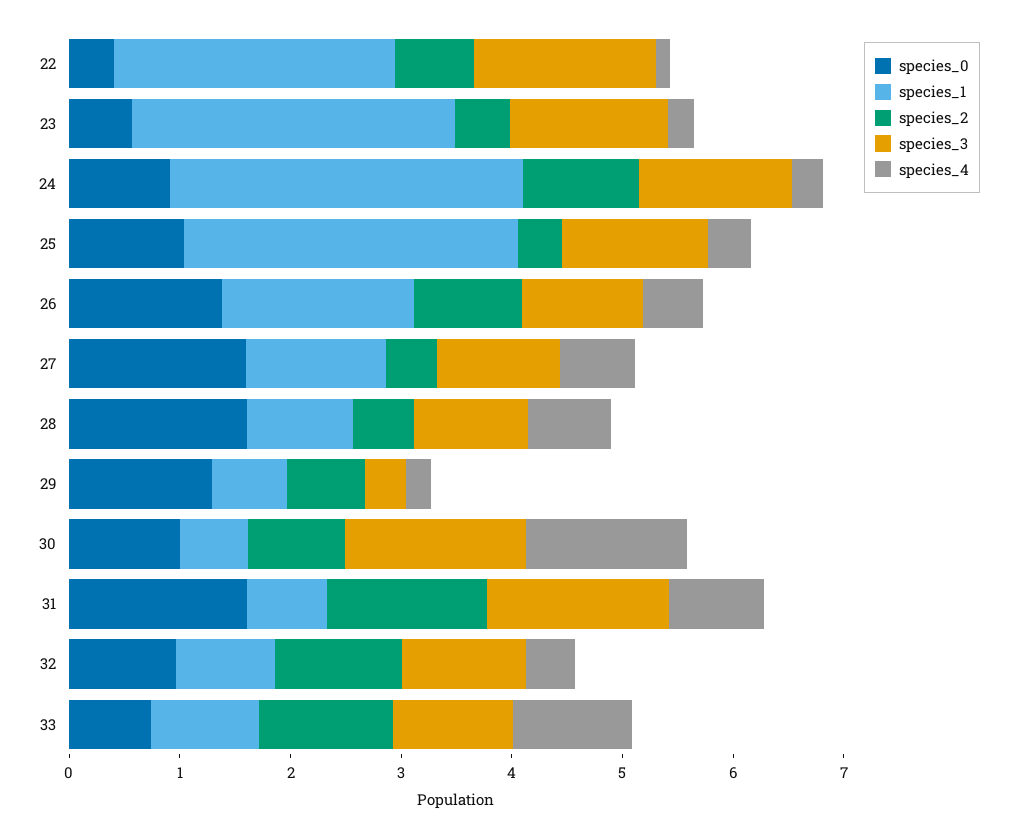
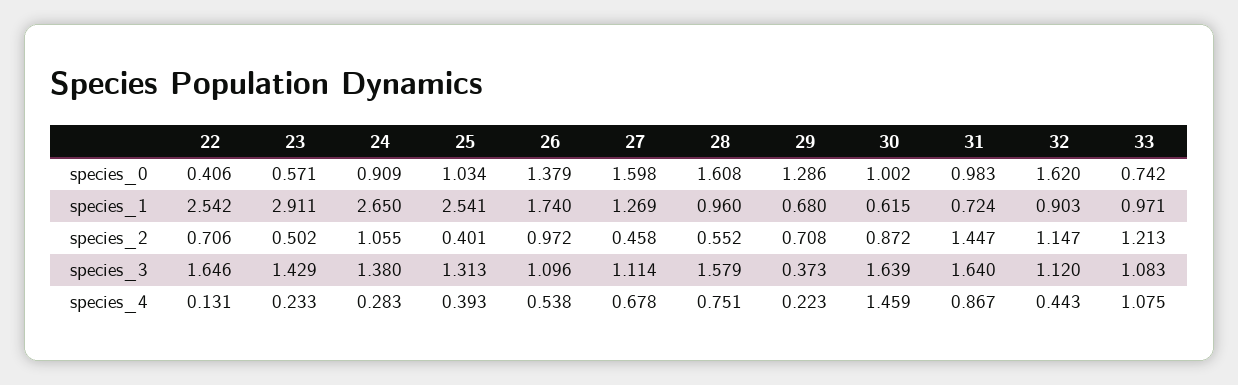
  {
    "species_0": {
      "22": 0.406,
      "23": 0.571,
      "24": 0.909,
      "25": 1.034,
      "26": 1.379,
      "27": 1.598,
      "28": 1.608,
      "29": 1.286,
      "30": 1.002,
-     "31": 1.6,
+     "31": 0.983,
-     "32": 1,
+     "32": 1.62,
      "33": 0.742
    },
    "species_1": {
      "22": 2.542,
      "23": 2.911,
-     "24": 3.2,
+     "24": 2.65,
-     "25": 3,
+     "25": 2.541,
      "26": 1.74,
      "27": 1.269,
      "28": 0.96,
      "29": 0.68,
      "30": 0.615,
      "31": 0.724,
      "32": 0.903,
      "33": 0.971
    },
    "species_2": {
      "22": 0.706,
      "23": 0.502,
      "24": 1.055,
      "25": 0.401,
      "26": 0.972,
      "27": 0.458,
      "28": 0.552,
      "29": 0.708,
      "30": 0.872,
      "31": 1.447,
      "32": 1.147,
      "33": 1.213
    },
    "species_3": {
      "22": 1.646,
      "23": 1.429,
      "24": 1.38,
      "25": 1.313,
      "26": 1.096,
      "27": 1.114,
-     "28": 1,
+     "28": 1.579,
      "29": 0.373,
      "30": 1.639,
      "31": 1.64,
      "32": 1.12,
      "33": 1.083
    },
    "species_4": {
      "22": 0.131,
      "23": 0.233,
      "24": 0.283,
      "25": 0.393,
      "26": 0.538,
      "27": 0.678,
      "28": 0.751,
      "29": 0.223,
      "30": 1.459,
      "31": 0.867,
      "32": 0.443,
      "33": 1.075
    }
  }

